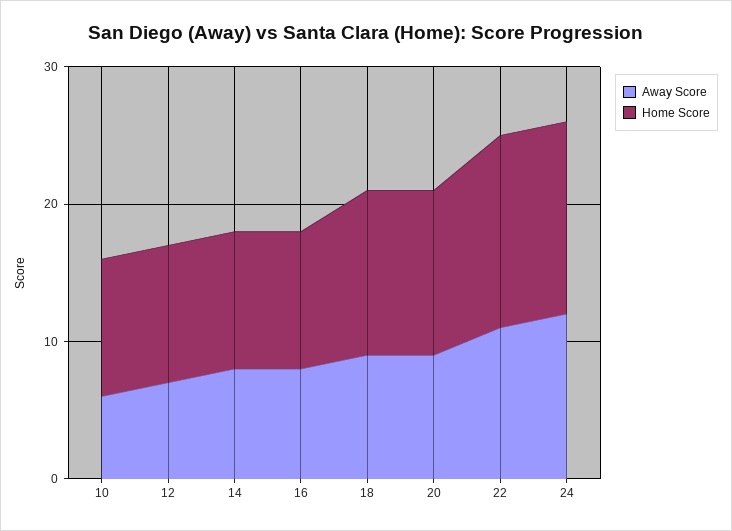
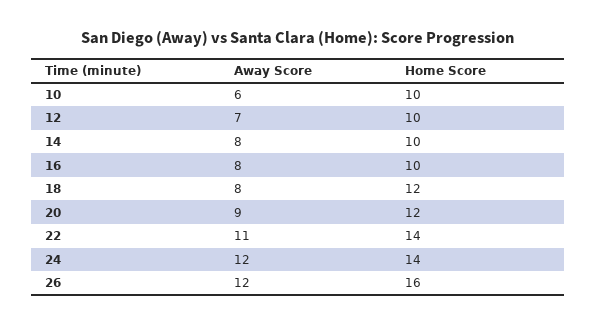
  {
    "Away Score": {
      "10": 6,
      "12": 7,
      "14": 8,
      "16": 8,
-     "18": 9,
+     "18": 8,
      "20": 9,
      "22": 11,
-     "24": 12
+     "24": 12,
+     "26": 12
    },
    "Home Score": {
      "10": 10,
      "12": 10,
      "14": 10,
      "16": 10,
      "18": 12,
      "20": 12,
      "22": 14,
-     "24": 14
+     "24": 14,
+     "26": 16
    }
  }

